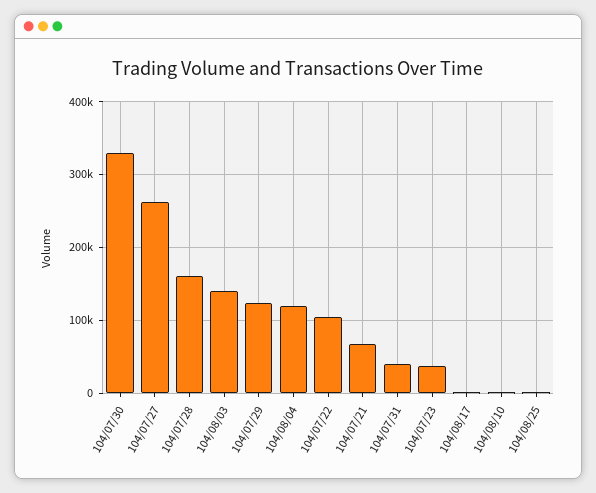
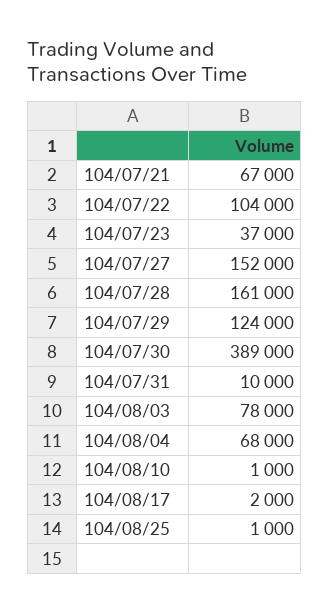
  {
-   "104/07/30": 330000,
+   "104/07/30": 389000,
-   "104/07/27": 260000,
+   "104/07/27": 152000,
    "104/07/28": 161000,
-   "104/08/03": 140000,
+   "104/08/03": 78000,
    "104/07/29": 124000,
-   "104/08/04": 120000,
+   "104/08/04": 68000,
    "104/07/22": 104000,
    "104/07/21": 67000,
-   "104/07/31": 40000,
+   "104/07/31": 10000,
    "104/07/23": 37000,
    "104/08/17": 2000,
    "104/08/10": 1000,
    "104/08/25": 1000
  }

